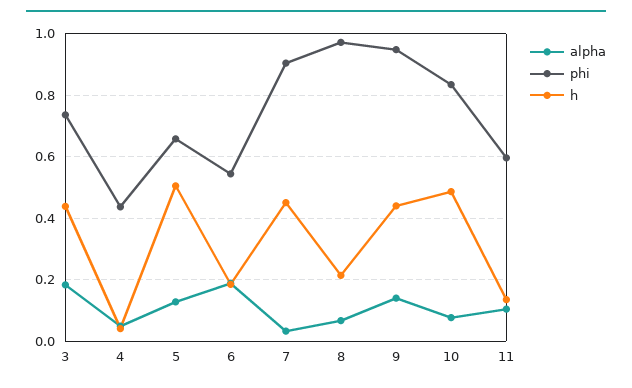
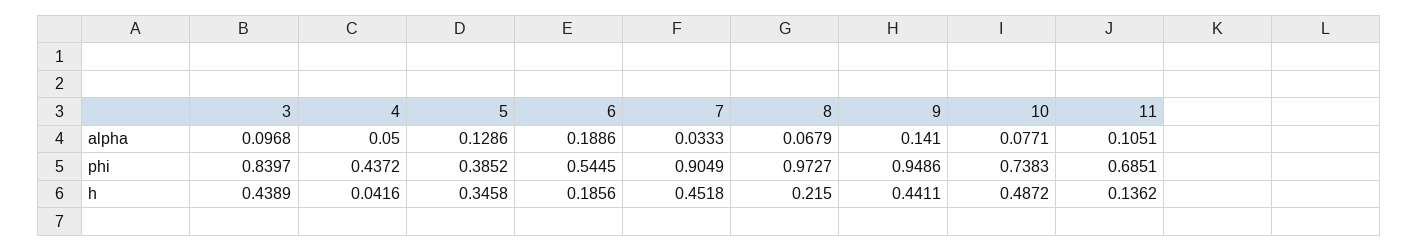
  {
    "alpha": {
-     "3": 0.18,
+     "3": 0.0968,
      "4": 0.05,
      "5": 0.1286,
      "6": 0.1886,
      "7": 0.0333,
      "8": 0.0679,
      "9": 0.141,
      "10": 0.0771,
      "11": 0.1051
    },
    "phi": {
-     "3": 0.74,
+     "3": 0.8397,
      "4": 0.4372,
-     "5": 0.66,
+     "5": 0.3852,
      "6": 0.5445,
      "7": 0.9049,
      "8": 0.9727,
      "9": 0.9486,
-     "10": 0.84,
+     "10": 0.7383,
-     "11": 0.6
+     "11": 0.6851
    },
    "h": {
      "3": 0.4389,
      "4": 0.0416,
-     "5": 0.5,
+     "5": 0.3458,
      "6": 0.1856,
      "7": 0.4518,
      "8": 0.215,
      "9": 0.4411,
      "10": 0.4872,
      "11": 0.1362
    }
  }

